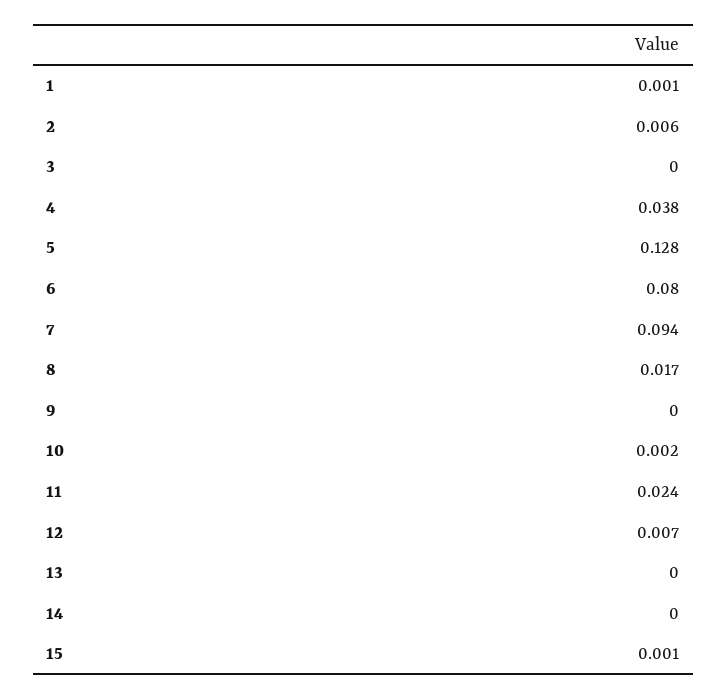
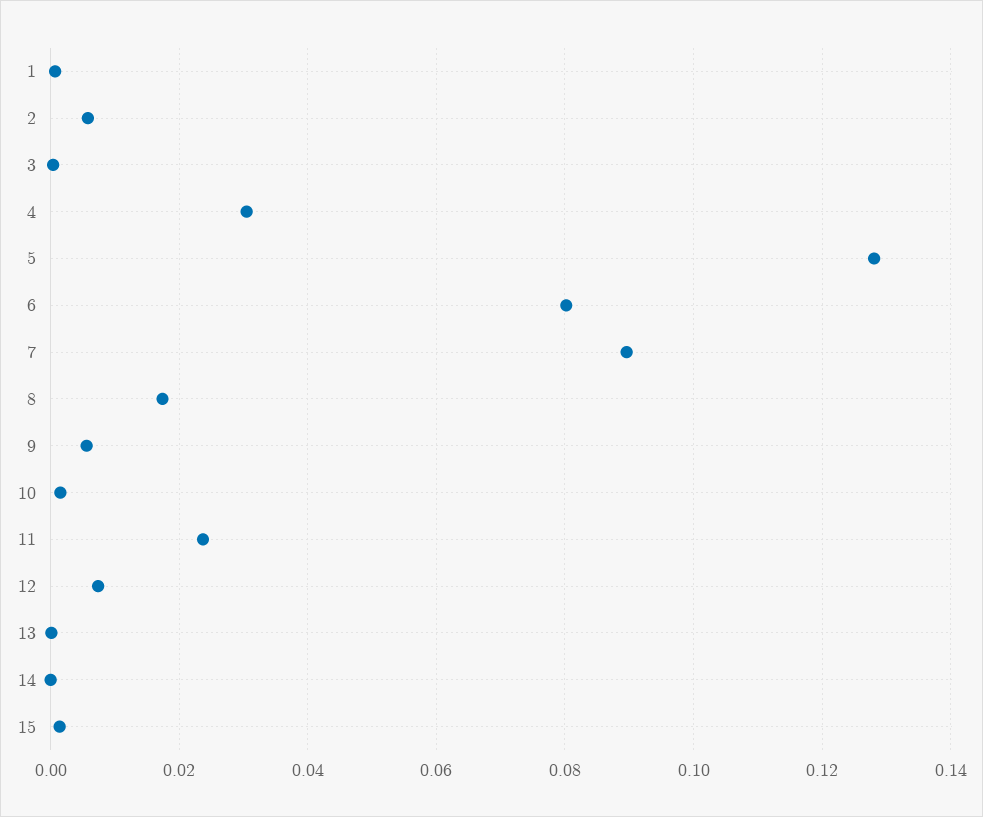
  {
    "1": 0.001,
    "2": 0.006,
    "3": 0,
-   "4": 0.038,
+   "4": 0.03,
    "5": 0.128,
    "6": 0.08,
-   "7": 0.094,
+   "7": 0.09,
    "8": 0.017,
-   "9": 0,
+   "9": 0.006,
    "10": 0.002,
    "11": 0.024,
    "12": 0.007,
    "13": 0,
    "14": 0,
    "15": 0.001
  }

